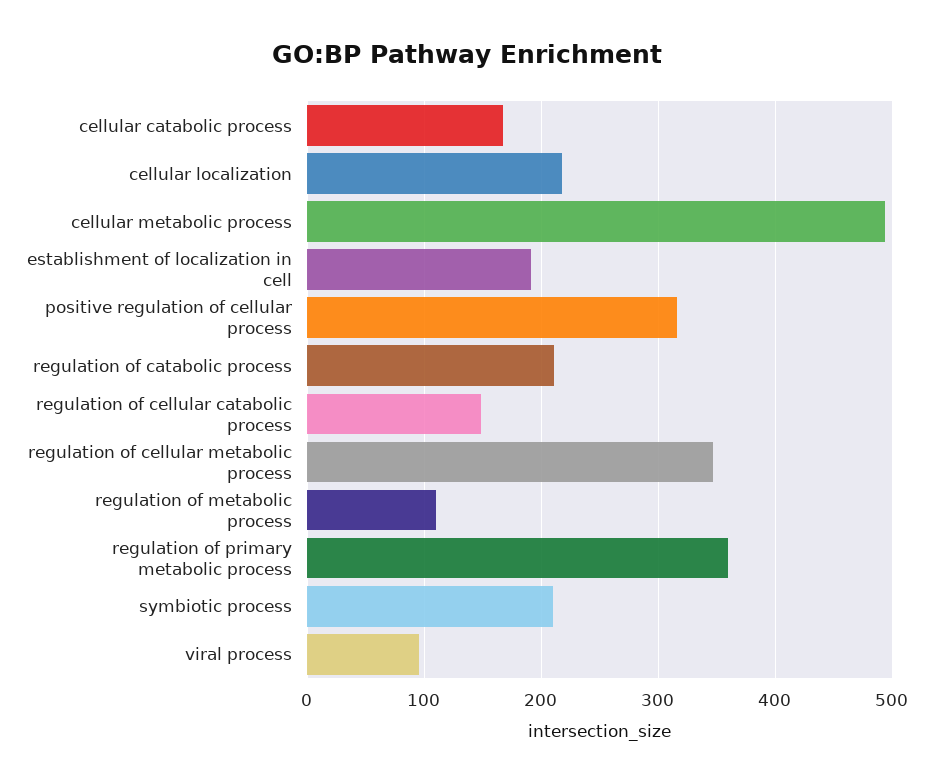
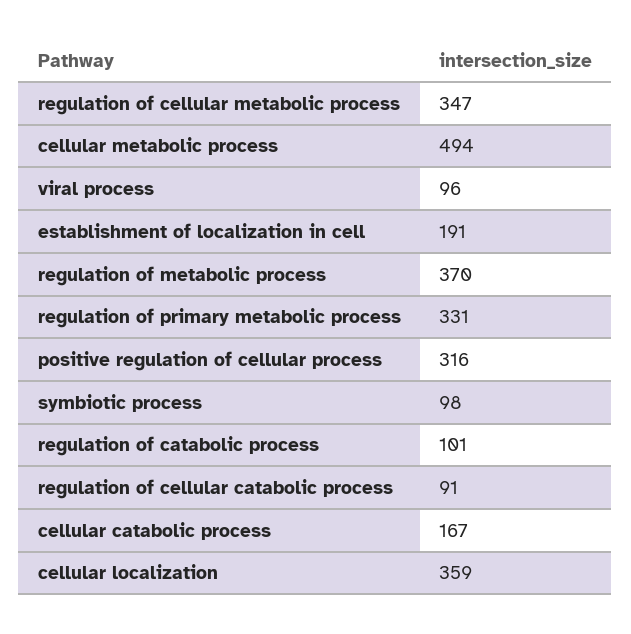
  {
    "cellular catabolic process": 167,
-   "cellular localization": 220,
+   "cellular localization": 359,
    "cellular metabolic process": 494,
    "establishment of localization in cell": 191,
    "positive regulation of cellular process": 316,
-   "regulation of catabolic process": 210,
+   "regulation of catabolic process": 101,
-   "regulation of cellular catabolic process": 150,
+   "regulation of cellular catabolic process": 91,
    "regulation of cellular metabolic process": 347,
-   "regulation of metabolic process": 110,
+   "regulation of metabolic process": 370,
-   "regulation of primary metabolic process": 360,
+   "regulation of primary metabolic process": 331,
-   "symbiotic process": 210,
+   "symbiotic process": 98,
    "viral process": 96
  }

